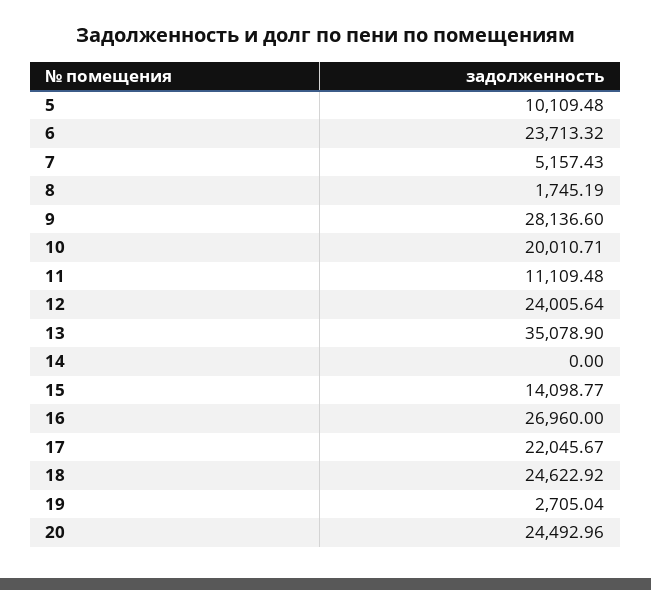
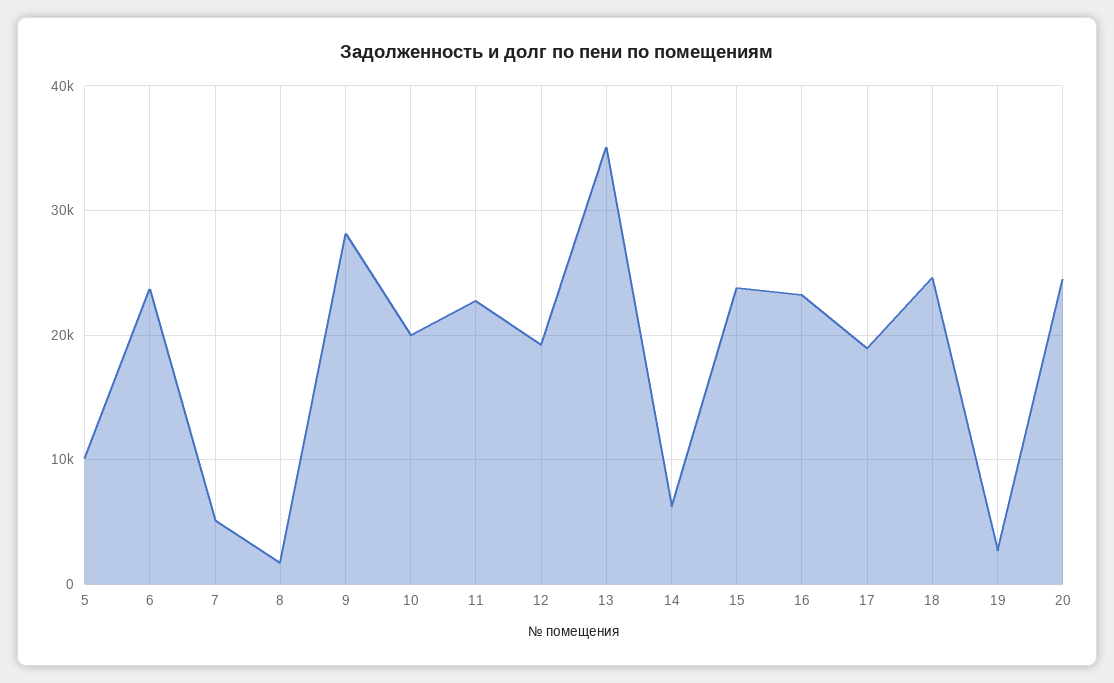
  {
    "5": 10109.48,
    "6": 23713.32,
    "7": 5157.43,
    "8": 1745.19,
    "9": 28136.6,
    "10": 20010.71,
-   "11": 11109.48,
+   "11": 23000,
-   "12": 24005.64,
+   "12": 19000,
    "13": 35078.9,
-   "14": 0,
+   "14": 6000,
-   "15": 14098.77,
+   "15": 24000,
-   "16": 26960,
+   "16": 23000,
-   "17": 22045.67,
+   "17": 19000,
    "18": 24622.92,
    "19": 2705.04,
    "20": 24492.96
  }

